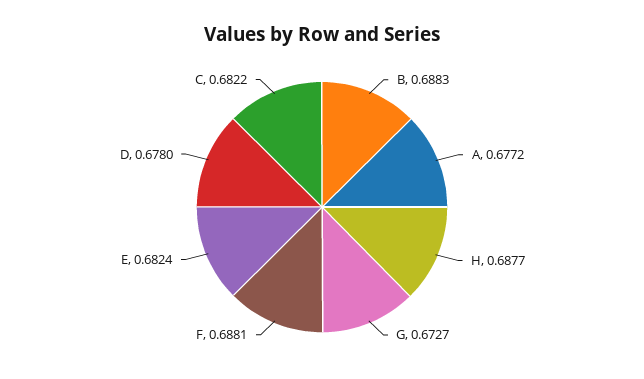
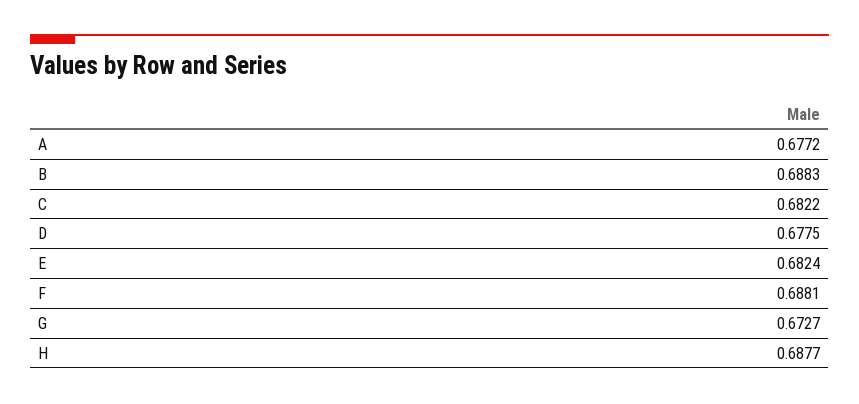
  {
    "B": 0.6883,
    "A": 0.6772,
    "H": 0.6877,
    "G": 0.6727,
    "F": 0.6881,
    "E": 0.6824,
-   "D": 0.678,
+   "D": 0.6775,
    "C": 0.6822
  }

